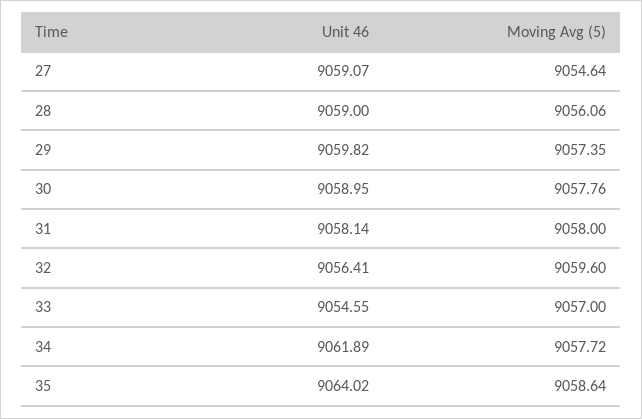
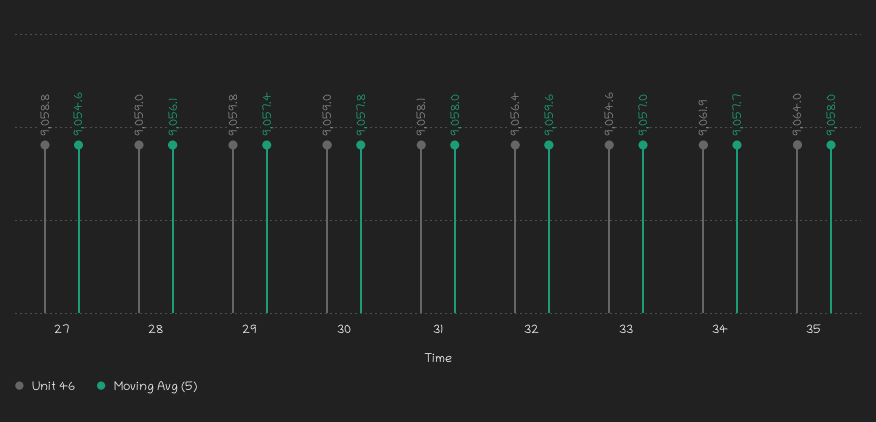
  {
    "Unit 46": {
-     "27": 9059.07,
+     "27": 9058.8,
      "28": 9059,
      "29": 9059.82,
      "30": 9058.95,
      "31": 9058.14,
      "32": 9056.41,
      "33": 9054.55,
      "34": 9061.89,
      "35": 9064.02
    },
    "Moving Avg (5)": {
      "27": 9054.64,
      "28": 9056.06,
      "29": 9057.35,
      "30": 9057.76,
      "31": 9058,
      "32": 9059.6,
      "33": 9057,
      "34": 9057.72,
-     "35": 9058.64
+     "35": 9058
    }
  }

